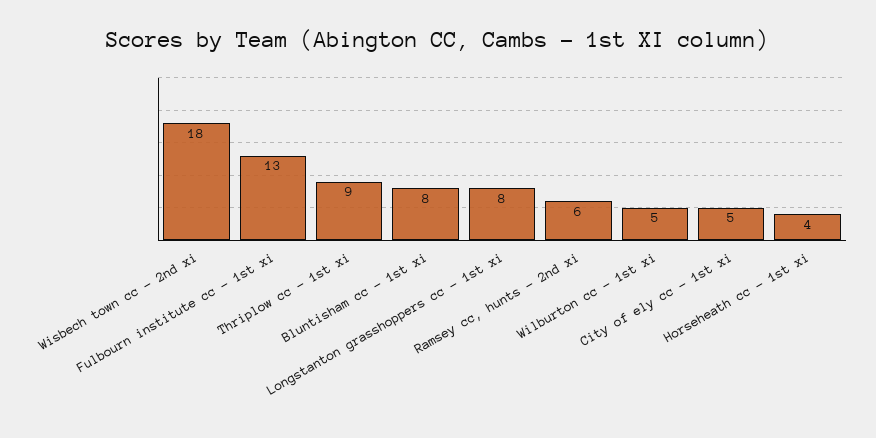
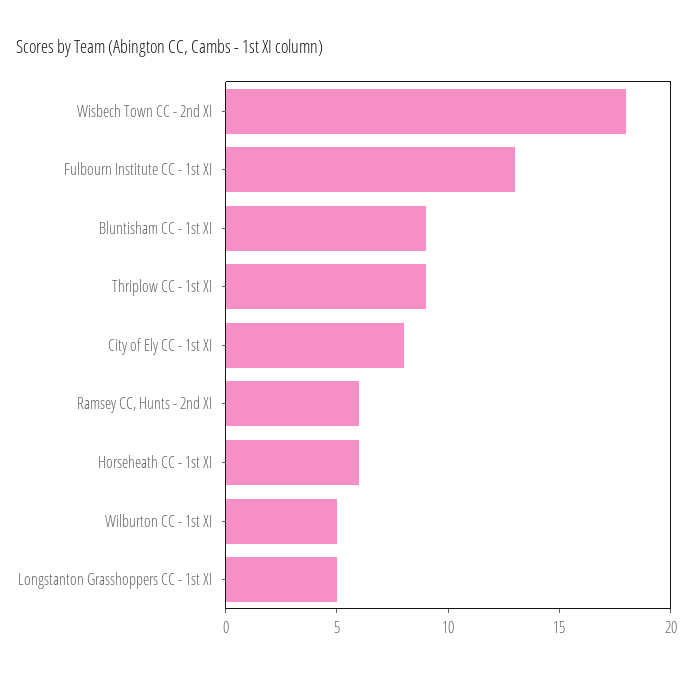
  {
    "Wisbech town cc - 2nd xi": 18,
    "Fulbourn institute cc - 1st xi": 13,
    "Thriplow cc - 1st xi": 9,
-   "Bluntisham cc - 1st xi": 8,
+   "Bluntisham cc - 1st xi": 9,
-   "Longstanton grasshoppers cc - 1st xi": 8,
+   "Longstanton grasshoppers cc - 1st xi": 5,
    "Ramsey cc, hunts - 2nd xi": 6,
    "Wilburton cc - 1st xi": 5,
-   "City of ely cc - 1st xi": 5,
+   "City of ely cc - 1st xi": 8,
-   "Horseheath cc - 1st xi": 4
+   "Horseheath cc - 1st xi": 6
  }

